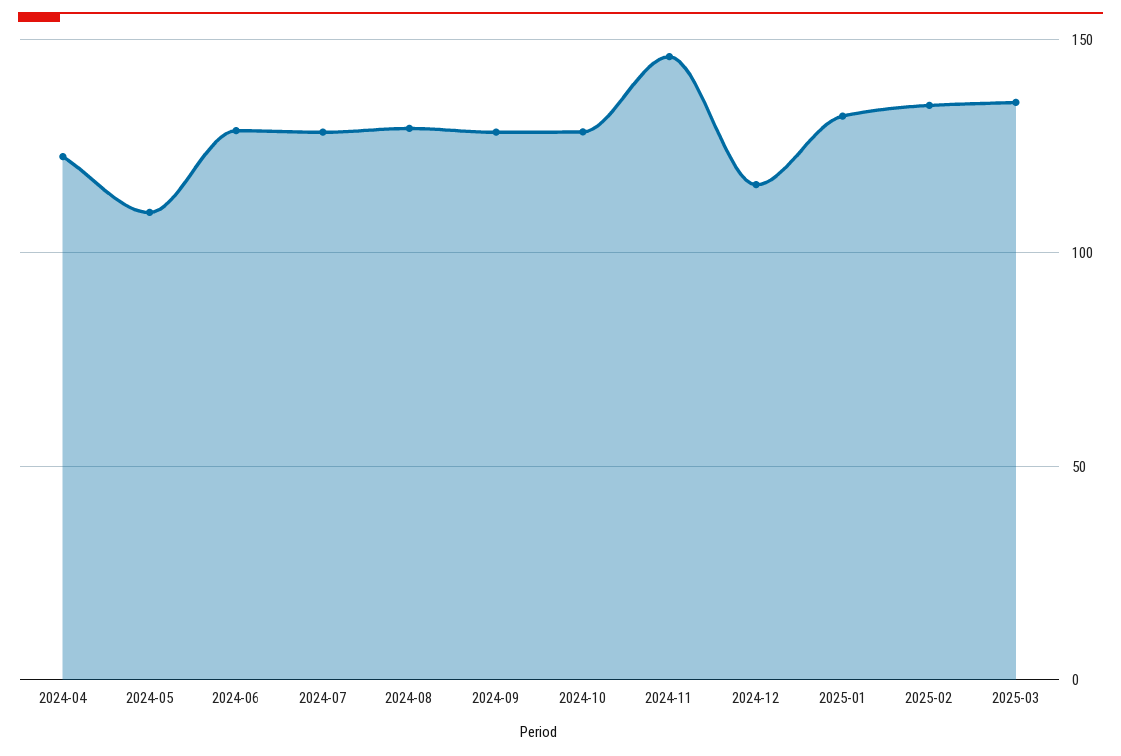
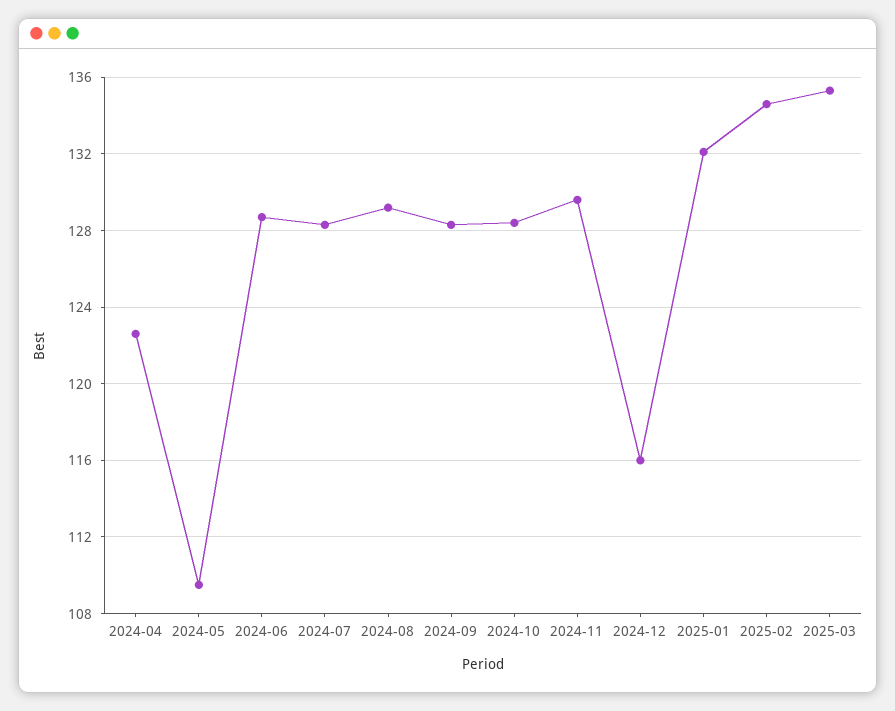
  {
    "2024-04": 122.5,
    "2024-05": 109.5,
    "2024-06": 128.5,
    "2024-07": 128.5,
    "2024-08": 129,
    "2024-09": 128.5,
    "2024-10": 128.5,
-   "2024-11": 145,
+   "2024-11": 129.5,
    "2024-12": 116,
    "2025-01": 132,
    "2025-02": 134.5,
    "2025-03": 135.5
  }

